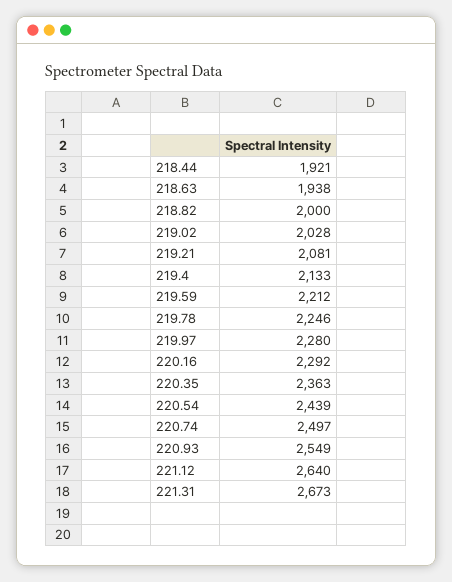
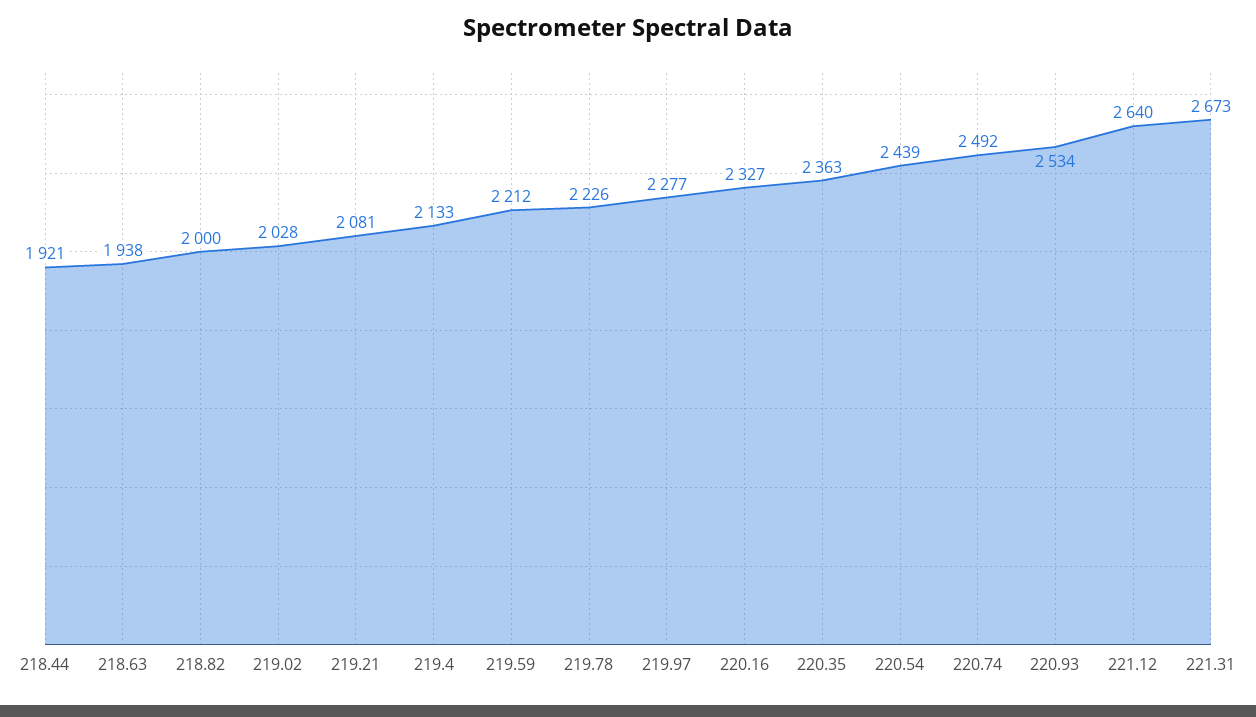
  {
    "218.44": 1921,
    "218.63": 1938,
    "218.82": 2000,
    "219.02": 2028,
    "219.21": 2081,
    "219.4": 2133,
    "219.59": 2212,
-   "219.78": 2246,
+   "219.78": 2226,
-   "219.97": 2280,
+   "219.97": 2277,
-   "220.16": 2292,
+   "220.16": 2327,
    "220.35": 2363,
    "220.54": 2439,
-   "220.74": 2497,
+   "220.74": 2492,
-   "220.93": 2549,
+   "220.93": 2534,
    "221.12": 2640,
    "221.31": 2673
  }

